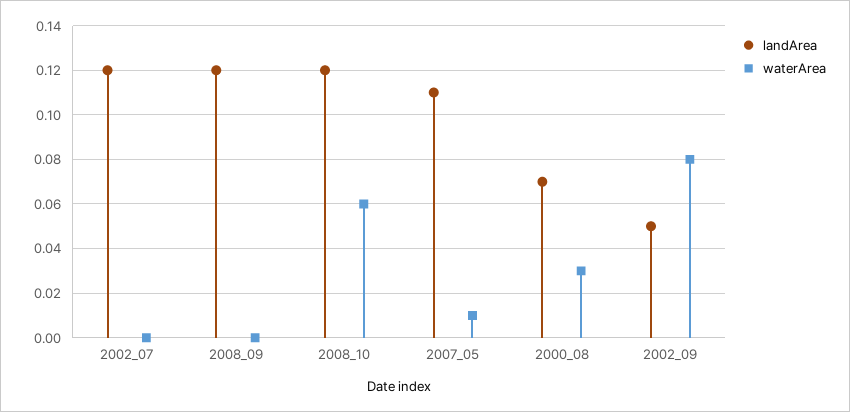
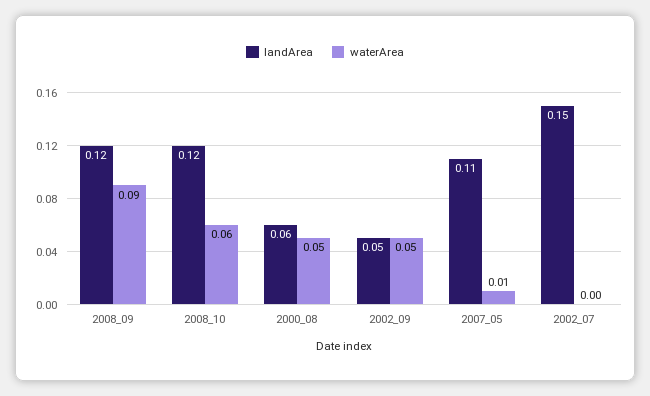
  {
    "landArea": {
-     "2002_07": 0.12,
+     "2002_07": 0.15,
      "2008_09": 0.12,
      "2008_10": 0.12,
      "2007_05": 0.11,
-     "2000_08": 0.07,
+     "2000_08": 0.06,
      "2002_09": 0.05
    },
    "waterArea": {
      "2002_07": 0,
-     "2008_09": 0,
+     "2008_09": 0.09,
      "2008_10": 0.06,
      "2007_05": 0.01,
-     "2000_08": 0.03,
+     "2000_08": 0.05,
-     "2002_09": 0.08
+     "2002_09": 0.05
    }
  }

